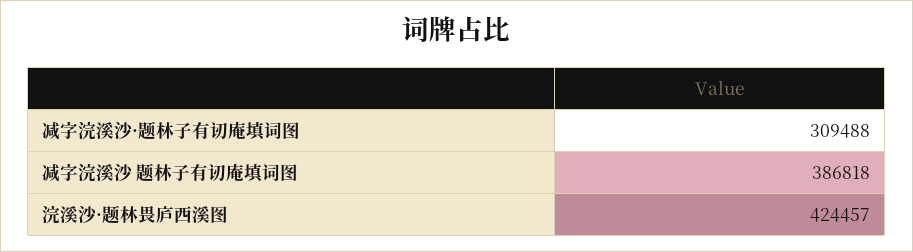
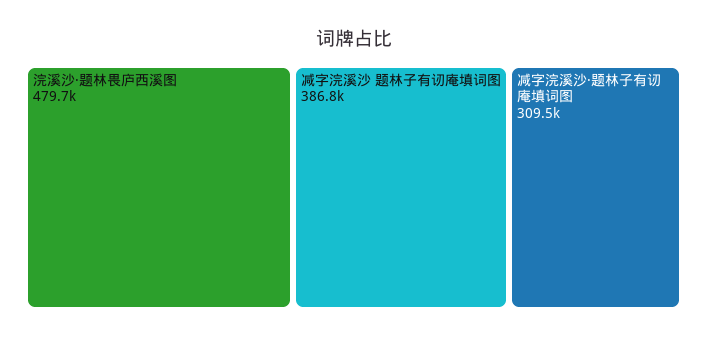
  {
    "减字浣溪沙·题林子有讱庵填词图": 309488,
    "减字浣溪沙 题林子有讱庵填词图": 386818,
-   "浣溪沙·题林畏庐西溪图": 424457
+   "浣溪沙·题林畏庐西溪图": 479700
  }

